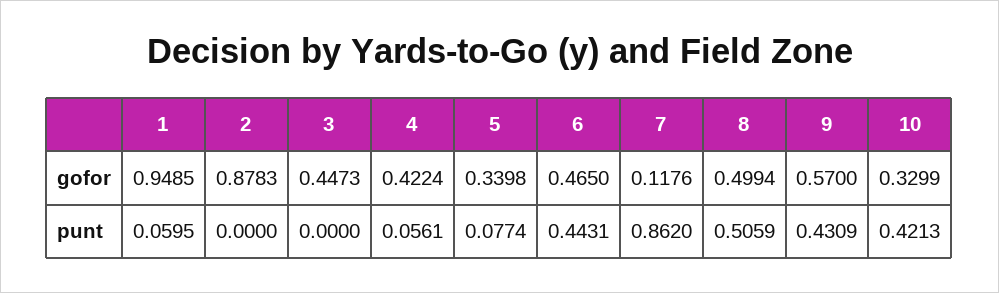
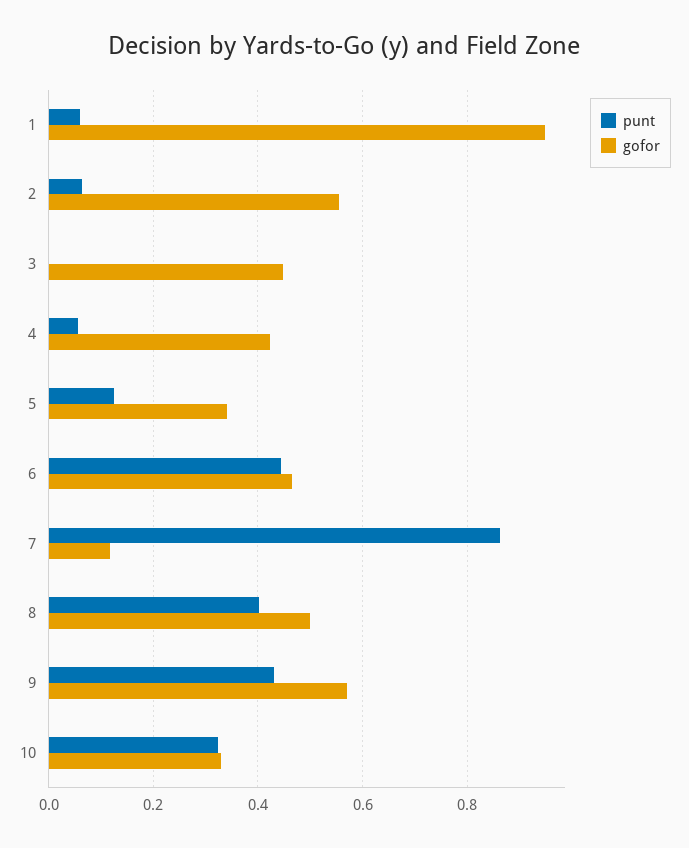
  {
    "gofor": {
      "1": 0.9485,
-     "2": 0.8783,
+     "2": 0.56,
      "3": 0.4473,
      "4": 0.4224,
      "5": 0.3398,
      "6": 0.465,
      "7": 0.1176,
      "8": 0.4994,
      "9": 0.57,
      "10": 0.3299
    },
    "punt": {
      "1": 0.0595,
-     "2": 0,
+     "2": 0.06,
      "3": 0,
      "4": 0.0561,
-     "5": 0.0774,
+     "5": 0.12,
      "6": 0.4431,
      "7": 0.862,
-     "8": 0.5059,
+     "8": 0.4,
      "9": 0.4309,
-     "10": 0.4213
+     "10": 0.32
    }
  }

